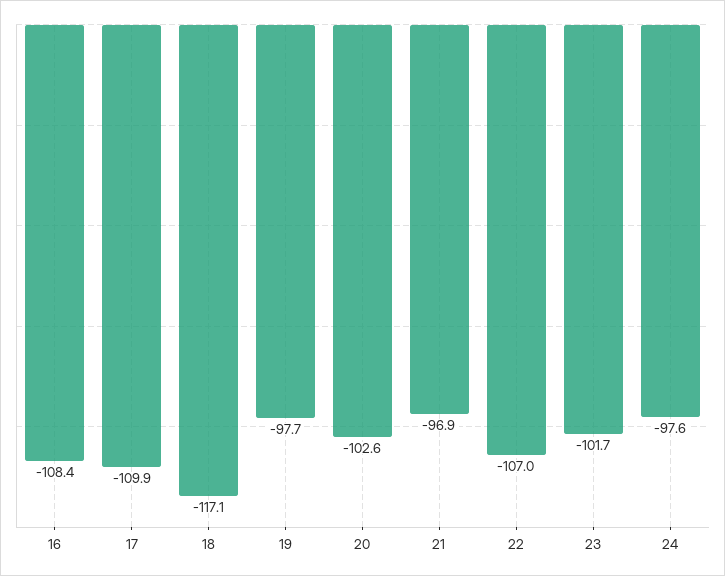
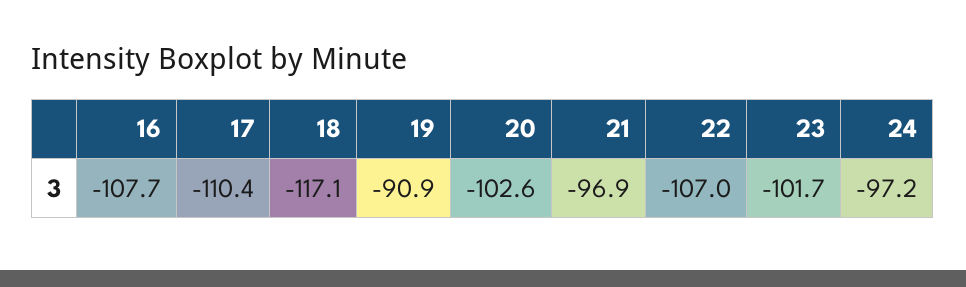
  {
-   "16": -108.4,
+   "16": -107.7,
-   "17": -109.9,
+   "17": -110.4,
    "18": -117.1,
-   "19": -97.7,
+   "19": -90.9,
    "20": -102.6,
    "21": -96.9,
    "22": -107,
    "23": -101.7,
-   "24": -97.6
+   "24": -97.2
  }

